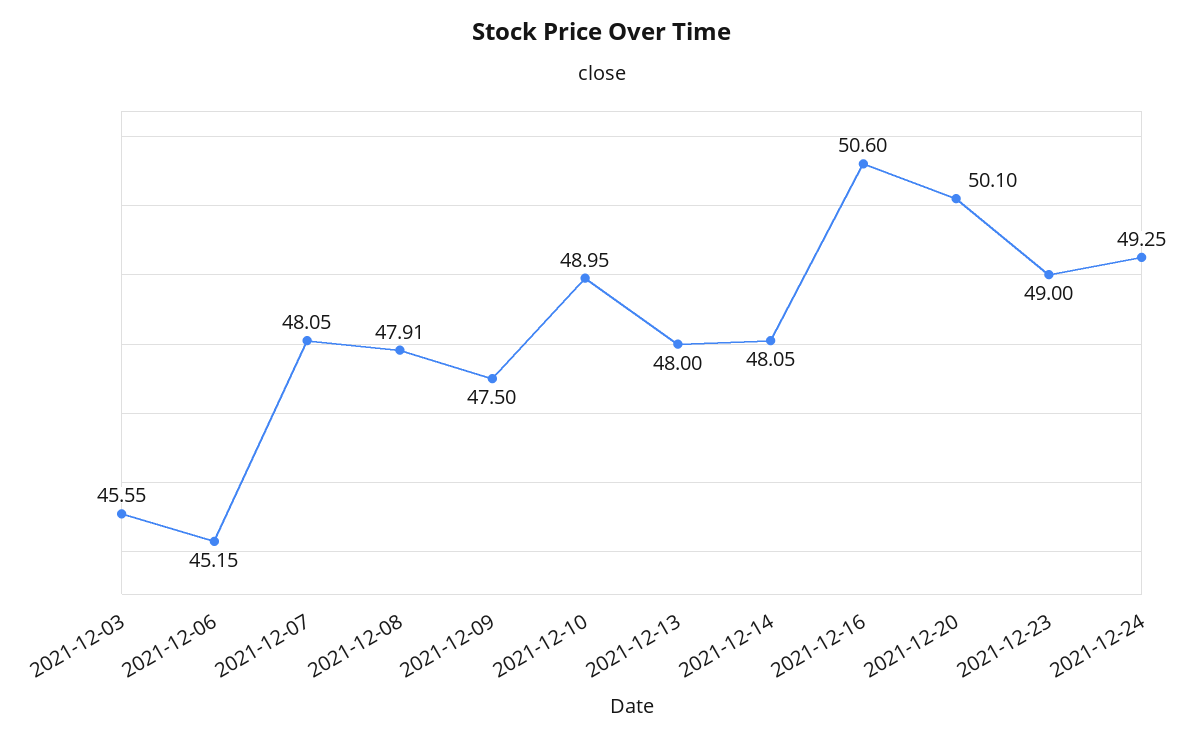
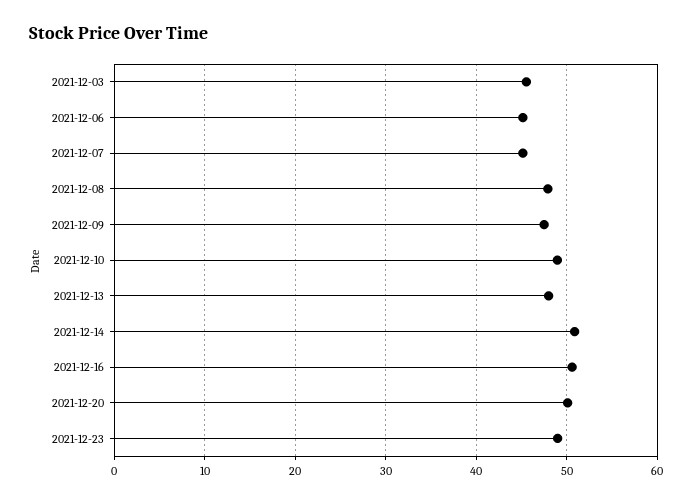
  {
    "2021-12-03": 45.55,
    "2021-12-06": 45.15,
-   "2021-12-07": 48.05,
+   "2021-12-07": 45,
    "2021-12-08": 47.91,
    "2021-12-09": 47.5,
    "2021-12-10": 48.95,
    "2021-12-13": 48,
-   "2021-12-14": 48.05,
+   "2021-12-14": 51,
    "2021-12-16": 50.6,
    "2021-12-20": 50.1,
-   "2021-12-23": 49,
+   "2021-12-23": 49
-   "2021-12-24": 49.25
  }

